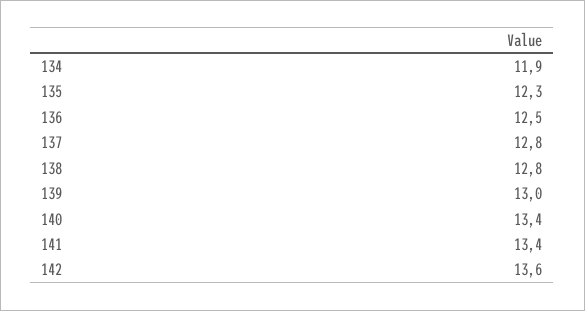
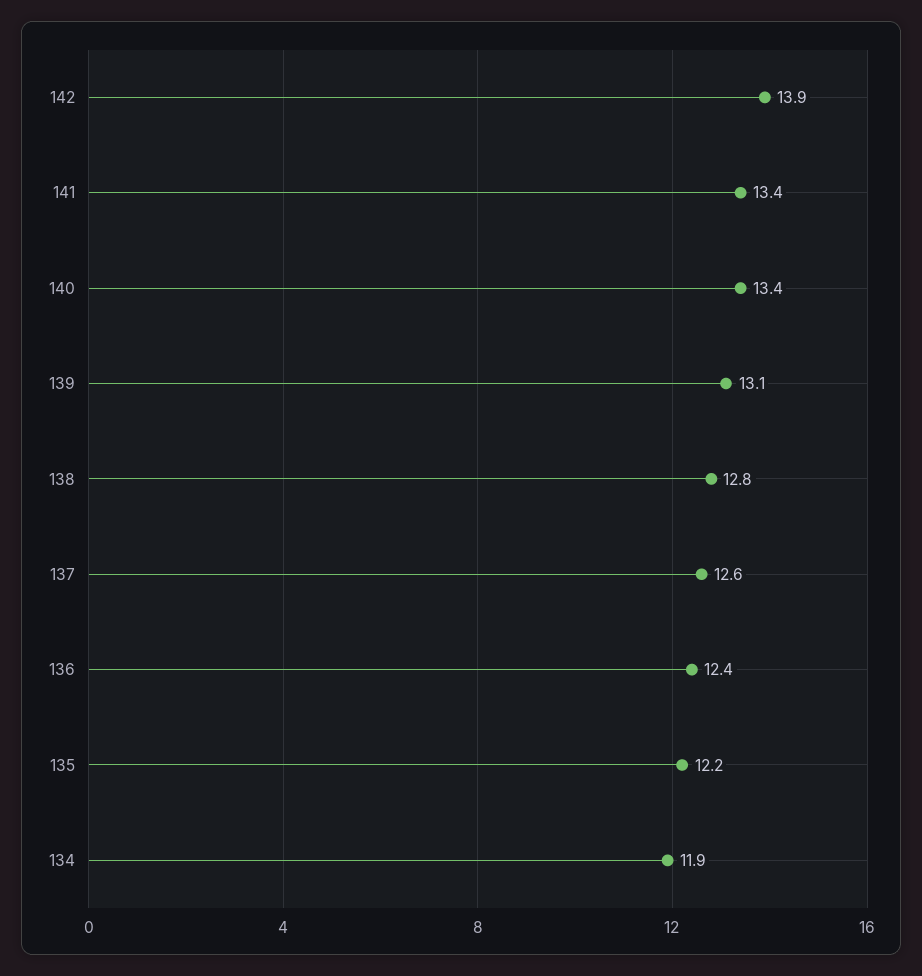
  {
    "134": 11.9,
-   "135": 12.3,
+   "135": 12.2,
-   "136": 12.5,
+   "136": 12.4,
-   "137": 12.8,
+   "137": 12.6,
    "138": 12.8,
-   "139": 13,
+   "139": 13.1,
    "140": 13.4,
    "141": 13.4,
-   "142": 13.6
+   "142": 13.9
  }

